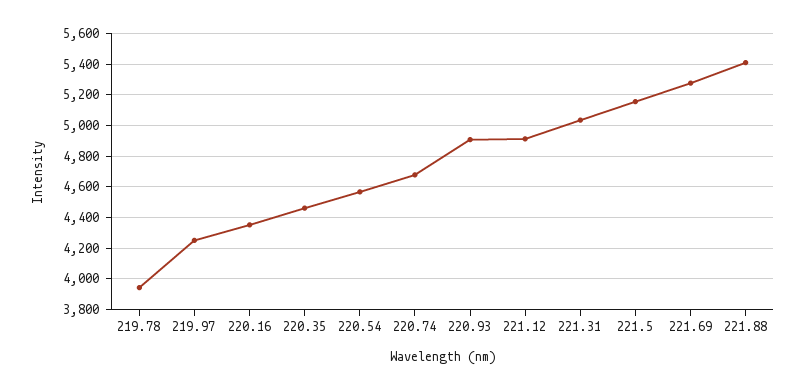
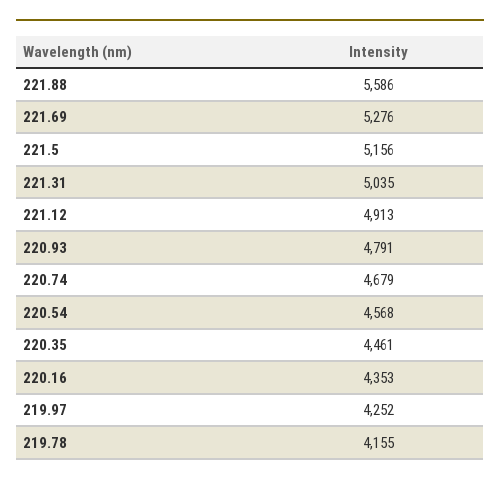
  {
-   "219.78": 3950,
+   "219.78": 4155,
    "219.97": 4252,
    "220.16": 4353,
    "220.35": 4461,
    "220.54": 4568,
    "220.74": 4679,
-   "220.93": 4900,
+   "220.93": 4791,
    "221.12": 4913,
    "221.31": 5035,
    "221.5": 5156,
    "221.69": 5276,
-   "221.88": 5400
+   "221.88": 5586
  }

